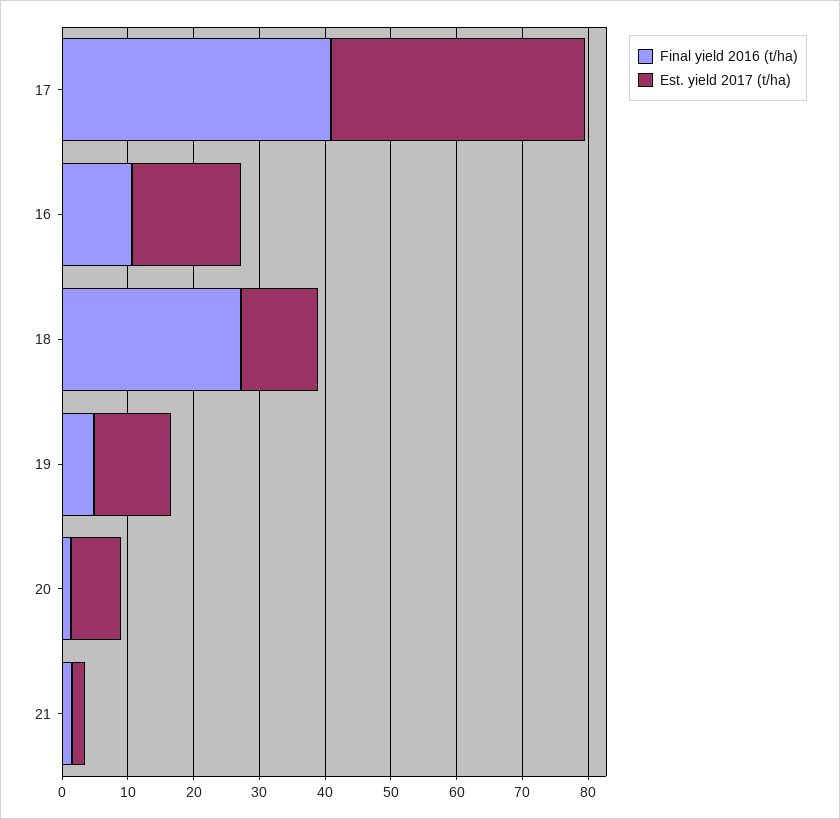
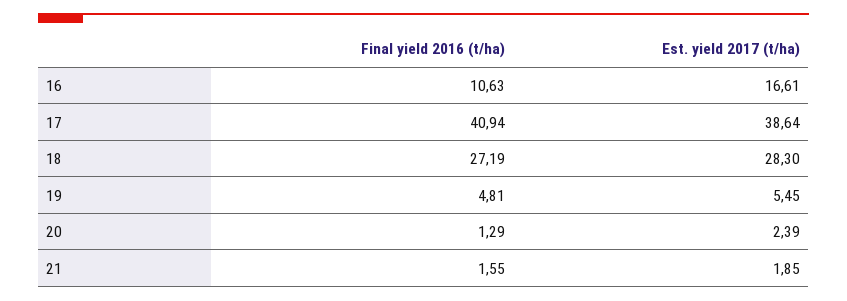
  {
    "Final yield 2016 (t/ha)": {
      "17": 40.94,
      "16": 10.63,
      "18": 27.19,
      "19": 4.81,
      "20": 1.29,
      "21": 1.55
    },
    "Est. yield 2017 (t/ha)": {
      "17": 38.64,
      "16": 16.61,
-     "18": 12,
+     "18": 28.3,
-     "19": 12,
+     "19": 5.45,
-     "20": 8,
+     "20": 2.39,
      "21": 1.85
    }
  }

